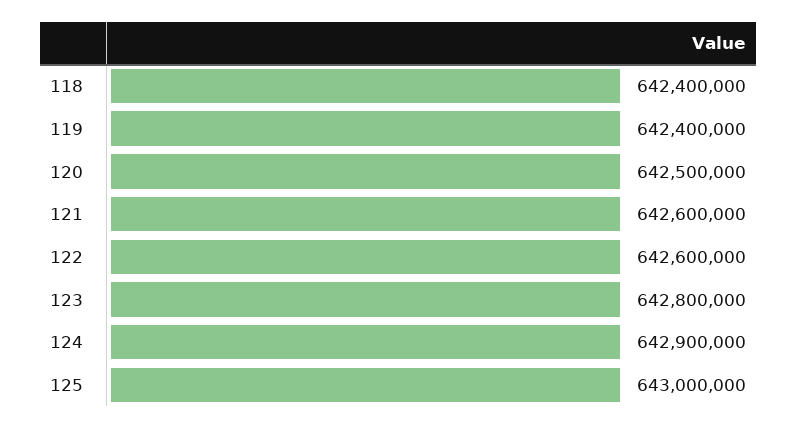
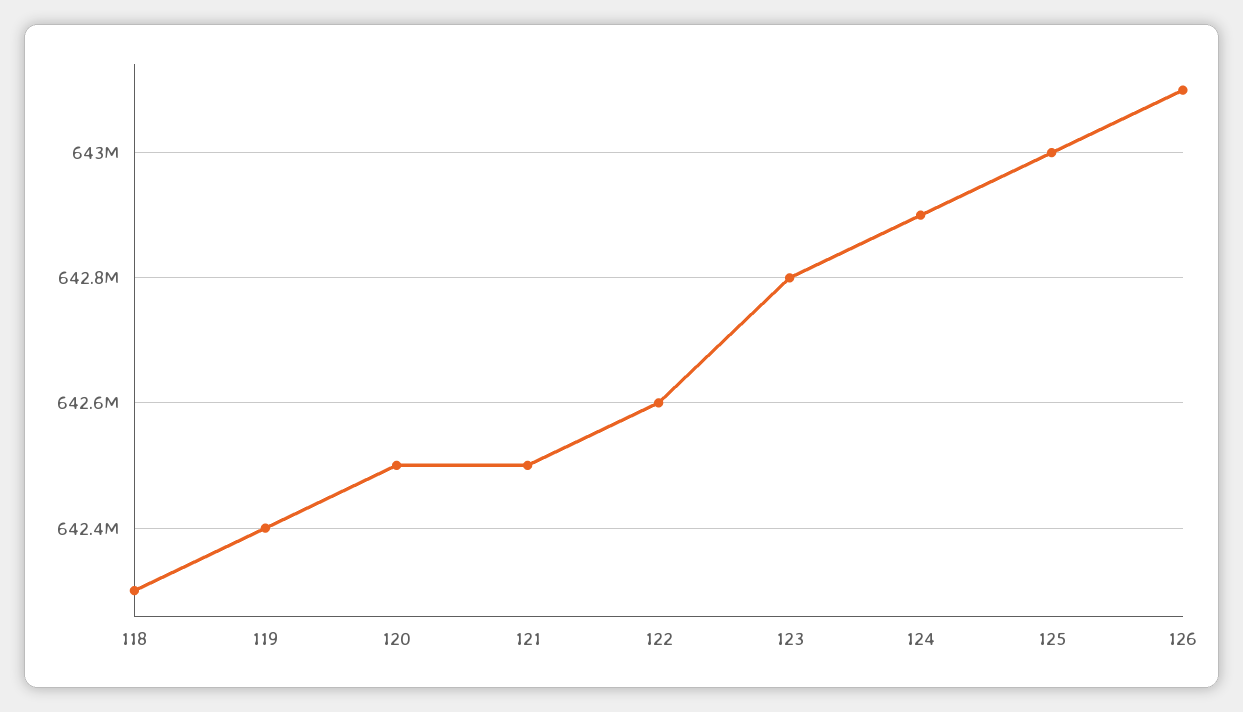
  {
-   "118": 642400000,
+   "118": 642300000,
    "119": 642400000,
    "120": 642500000,
-   "121": 642600000,
+   "121": 642500000,
    "122": 642600000,
    "123": 642800000,
    "124": 642900000,
-   "125": 643000000
+   "125": 643000000,
+   "126": 643100000
  }

